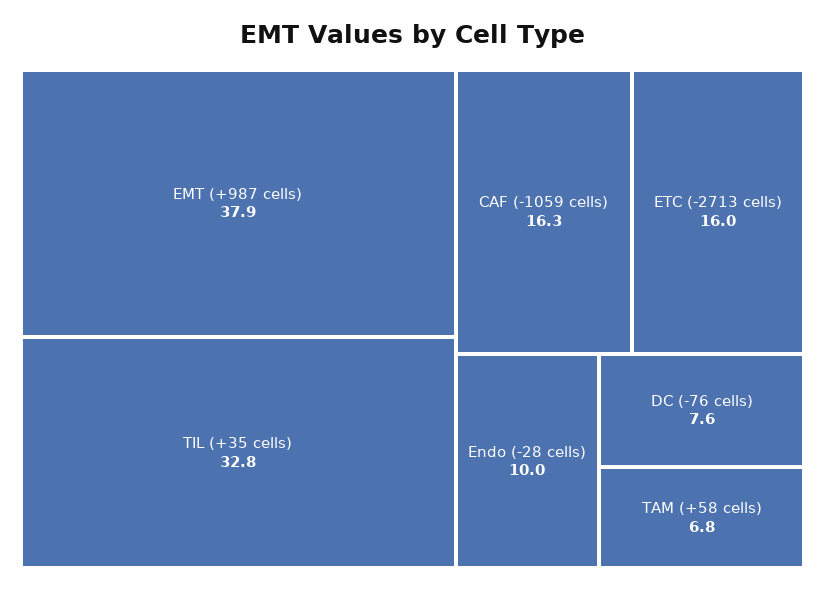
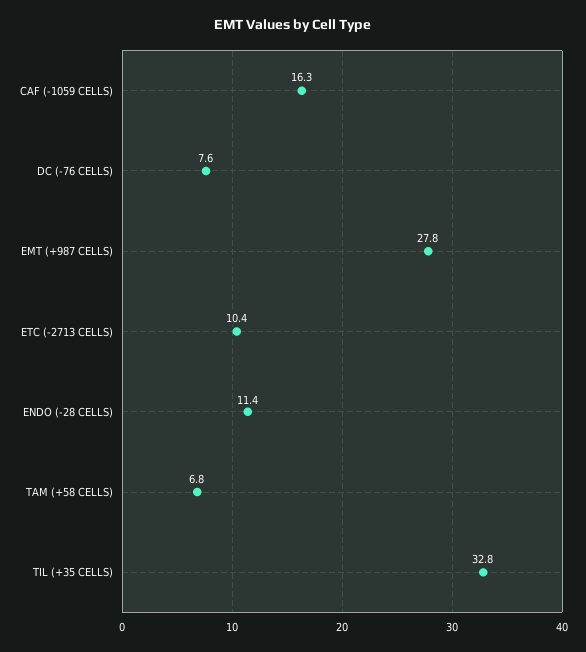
  {
-   "EMT (+987 cells)": 37.9,
+   "EMT (+987 cells)": 27.8,
    "TIL (+35 cells)": 32.8,
    "CAF (-1059 cells)": 16.3,
-   "ETC (-2713 cells)": 16,
+   "ETC (-2713 cells)": 10.4,
-   "Endo (-28 cells)": 10,
+   "Endo (-28 cells)": 11.4,
    "DC (-76 cells)": 7.6,
    "TAM (+58 cells)": 6.8
  }

